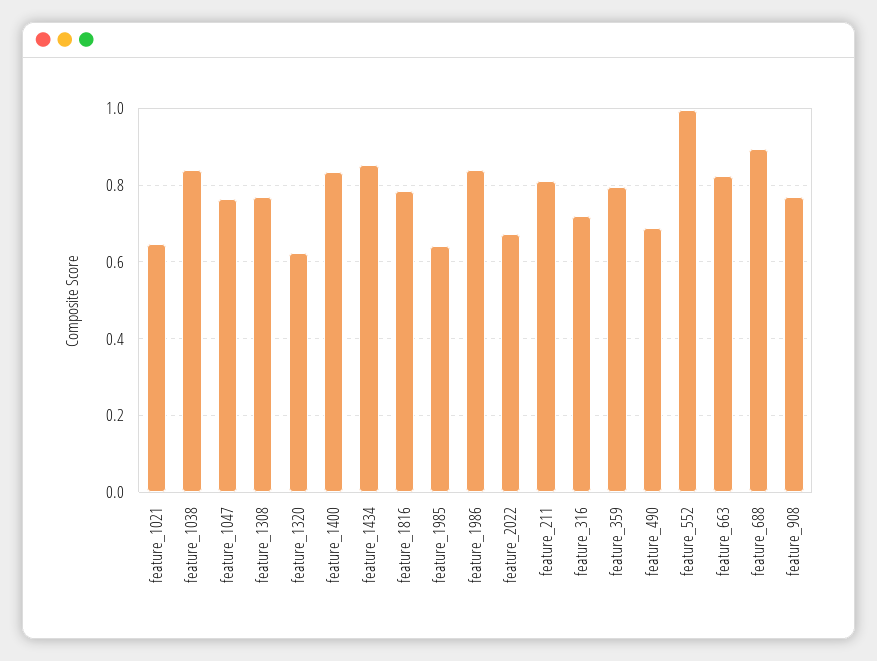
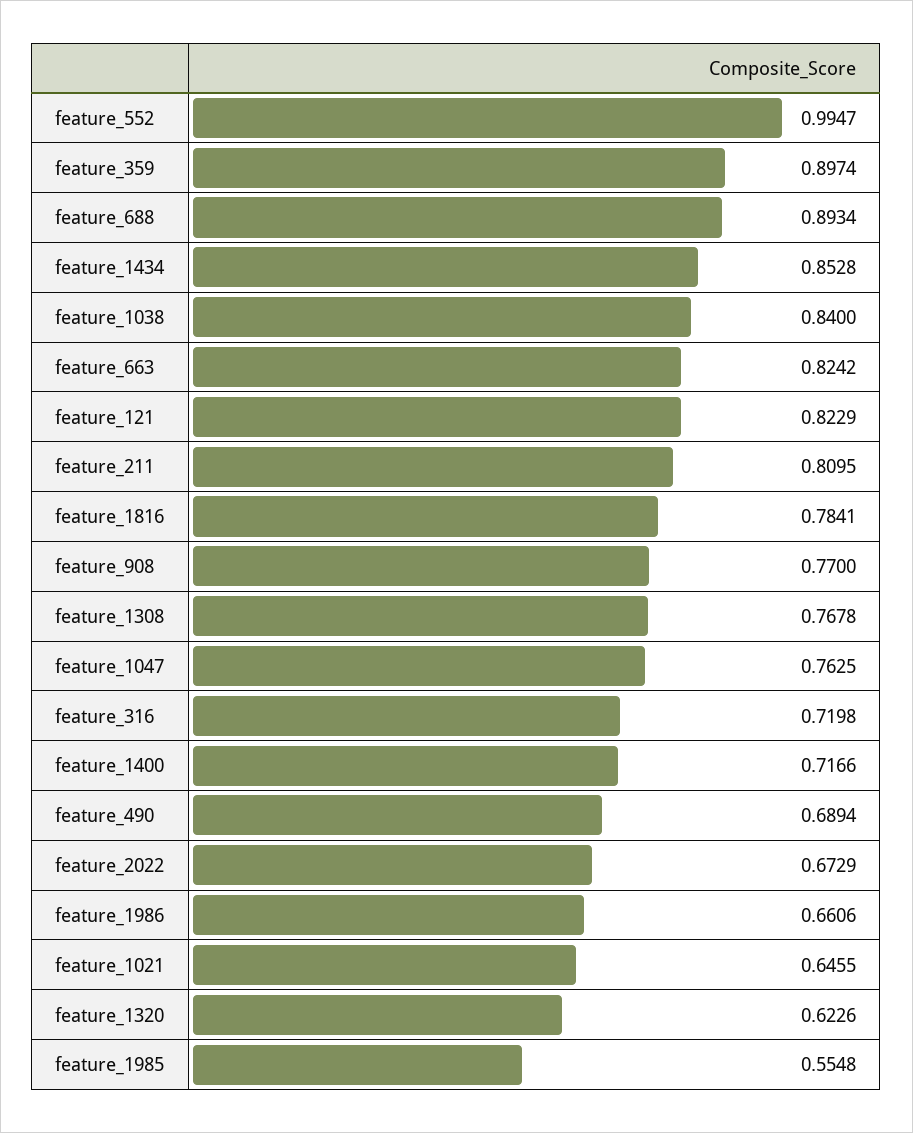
  {
    "feature_1021": 0.6455,
    "feature_1038": 0.84,
    "feature_1047": 0.7625,
    "feature_1308": 0.7678,
    "feature_1320": 0.6226,
-   "feature_1400": 0.84,
+   "feature_1400": 0.7166,
    "feature_1434": 0.8528,
    "feature_1816": 0.7841,
-   "feature_1985": 0.64,
+   "feature_1985": 0.5548,
-   "feature_1986": 0.84,
+   "feature_1986": 0.6606,
    "feature_2022": 0.6729,
    "feature_211": 0.8095,
    "feature_316": 0.7198,
-   "feature_359": 0.8,
+   "feature_359": 0.8974,
    "feature_490": 0.6894,
    "feature_552": 0.9947,
    "feature_663": 0.8242,
    "feature_688": 0.8934,
-   "feature_908": 0.77
+   "feature_908": 0.77,
+   "feature_121": 0.8229
  }

